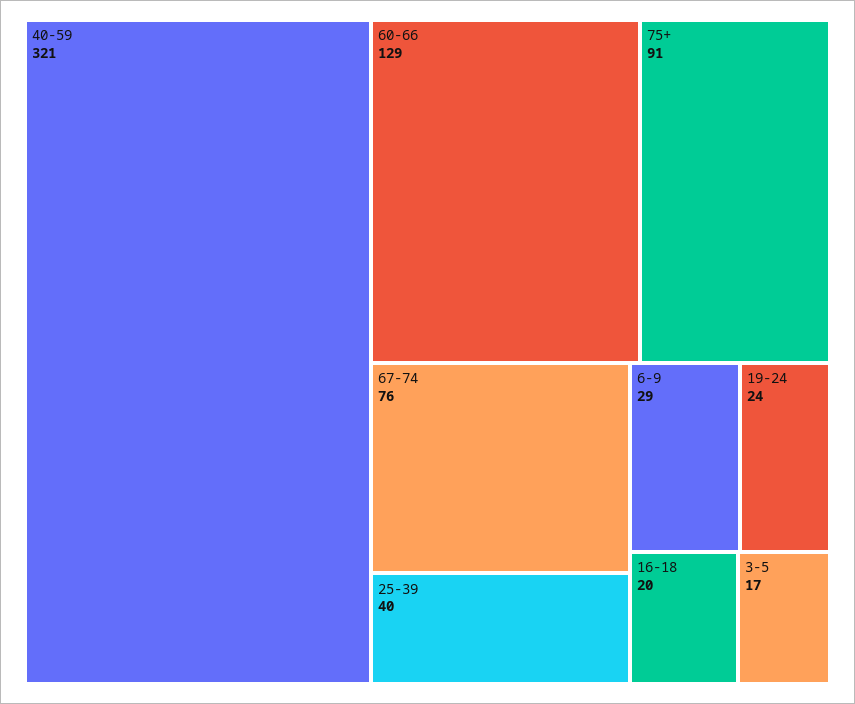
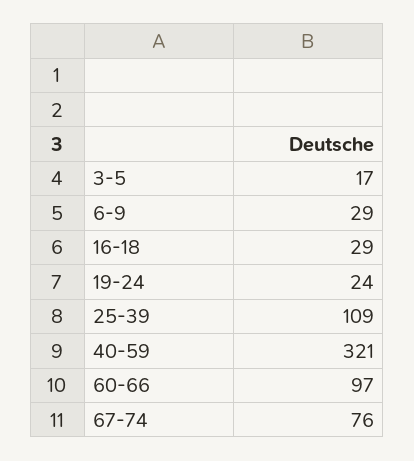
  {
    "40-59": 321,
-   "60-66": 129,
+   "60-66": 97,
-   "75+": 91,
    "67-74": 76,
-   "25-39": 40,
+   "25-39": 109,
    "6-9": 29,
    "19-24": 24,
-   "16-18": 20,
+   "16-18": 29,
    "3-5": 17
  }

